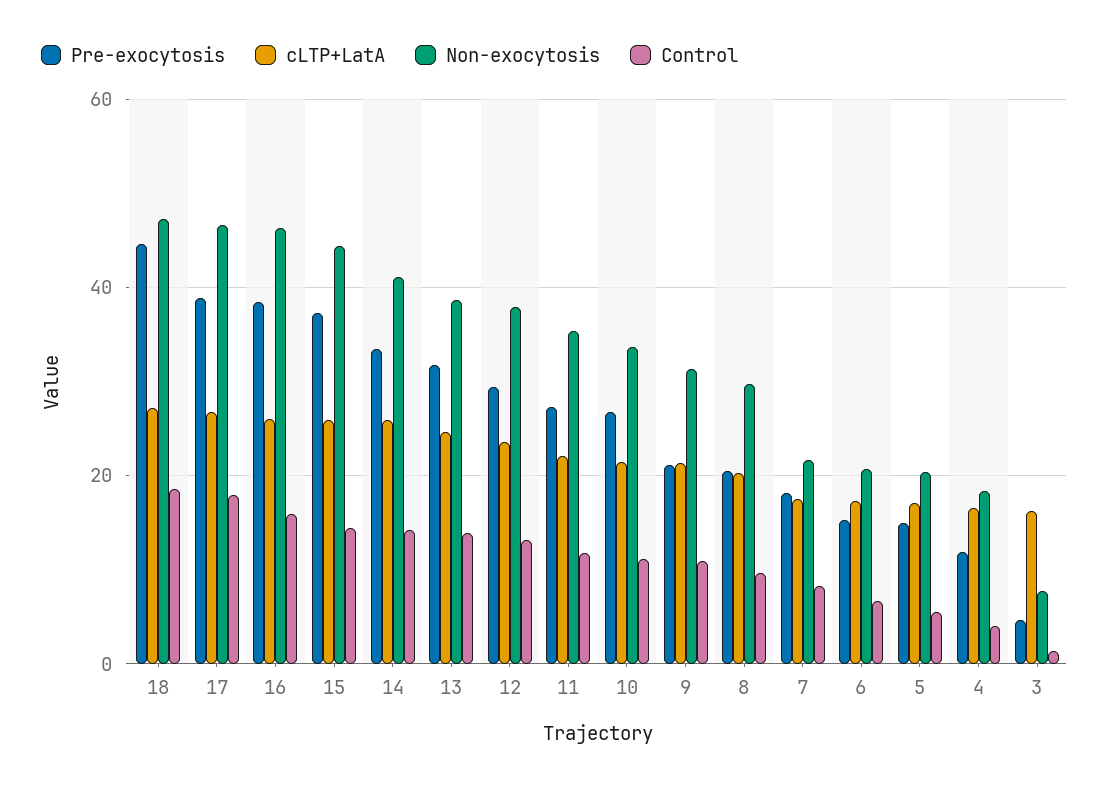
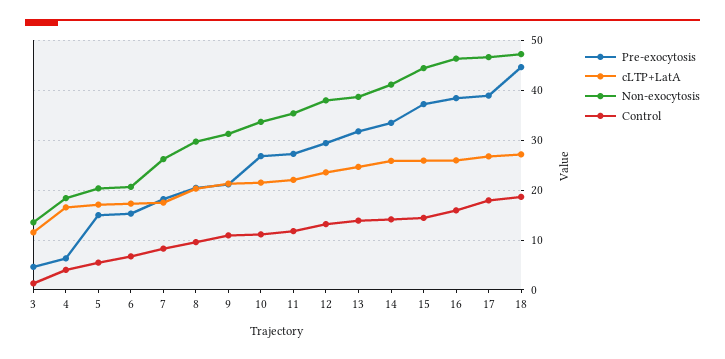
  {
    "Pre-exocytosis": {
      "18": 44,
      "17": 38,
      "16": 38,
      "15": 38,
      "14": 34,
      "13": 32,
      "12": 30,
      "11": 28,
      "10": 26,
      "9": 22,
      "8": 20,
      "7": 18,
      "6": 16,
      "5": 14,
-     "4": 12,
+     "4": 6,
      "3": 4
    },
    "cLTP+LatA": {
      "18": 28,
      "17": 26,
      "16": 26,
      "15": 26,
      "14": 26,
      "13": 24,
      "12": 24,
      "11": 22,
      "10": 22,
      "9": 22,
      "8": 20,
      "7": 18,
      "6": 18,
      "5": 18,
      "4": 16,
-     "3": 16
+     "3": 12
    },
    "Non-exocytosis": {
      "18": 48,
      "17": 46,
      "16": 46,
      "15": 44,
      "14": 42,
      "13": 38,
      "12": 38,
      "11": 36,
      "10": 34,
      "9": 32,
      "8": 30,
-     "7": 22,
+     "7": 26,
      "6": 20,
      "5": 20,
      "4": 18,
-     "3": 8
+     "3": 14
    },
    "Control": {
      "18": 18,
      "17": 18,
      "16": 16,
      "15": 14,
      "14": 14,
      "13": 14,
      "12": 14,
      "11": 12,
      "10": 12,
      "9": 10,
      "8": 10,
      "7": 8,
      "6": 6,
      "5": 6,
      "4": 4,
      "3": 2
    }
  }

